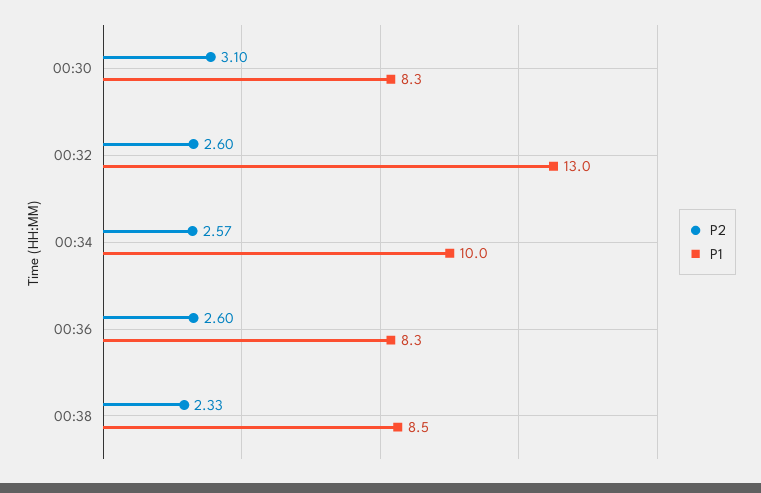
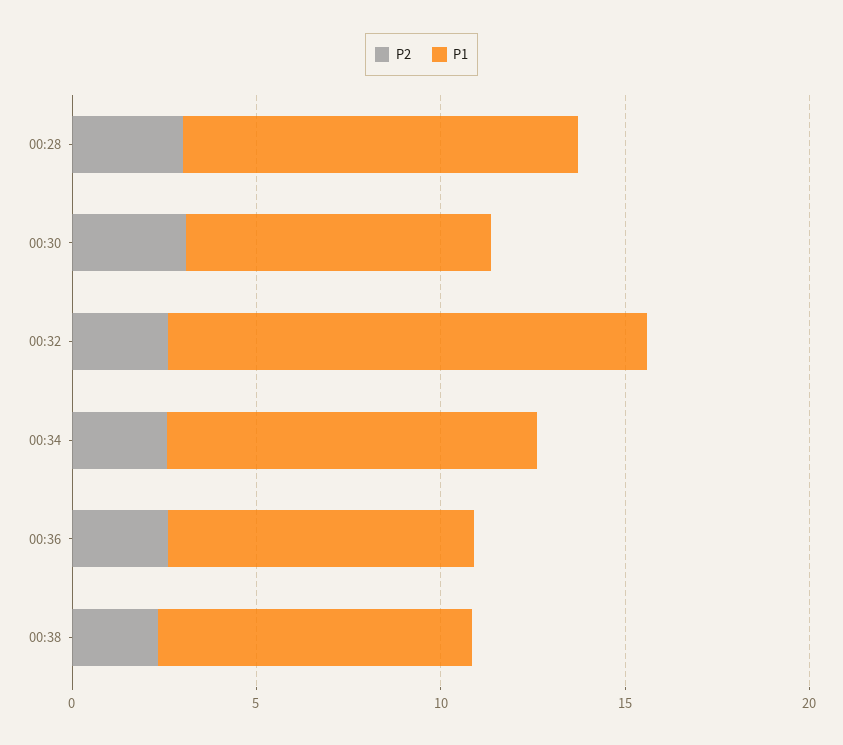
  {
    "P2": {
      "00:30": 3.1,
      "00:32": 2.6,
      "00:34": 2.57,
      "00:36": 2.6,
-     "00:38": 2.33
+     "00:38": 2.33,
+     "00:28": 3
    },
    "P1": {
      "00:30": 8.3,
      "00:32": 13,
      "00:34": 10,
      "00:36": 8.3,
-     "00:38": 8.5
+     "00:38": 8.5,
+     "00:28": 11
    }
  }

